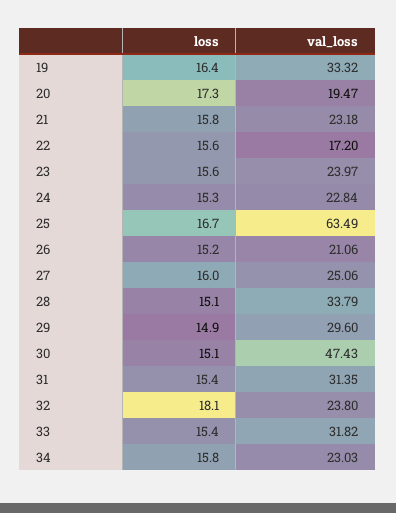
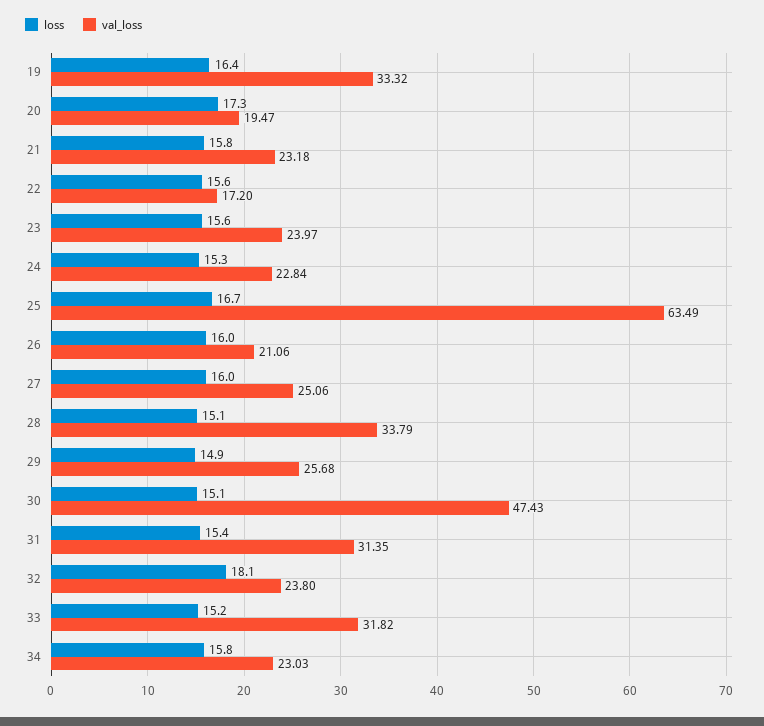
  {
    "loss": {
      "19": 16.4,
      "20": 17.3,
      "21": 15.8,
      "22": 15.6,
      "23": 15.6,
      "24": 15.3,
      "25": 16.7,
-     "26": 15.2,
+     "26": 16,
      "27": 16,
      "28": 15.1,
      "29": 14.9,
      "30": 15.1,
      "31": 15.4,
      "32": 18.1,
-     "33": 15.4,
+     "33": 15.2,
      "34": 15.8
    },
    "val_loss": {
      "19": 33.32,
      "20": 19.47,
      "21": 23.18,
      "22": 17.2,
      "23": 23.97,
      "24": 22.84,
      "25": 63.49,
      "26": 21.06,
      "27": 25.06,
      "28": 33.79,
-     "29": 29.6,
+     "29": 25.68,
      "30": 47.43,
      "31": 31.35,
      "32": 23.8,
      "33": 31.82,
      "34": 23.03
    }
  }

